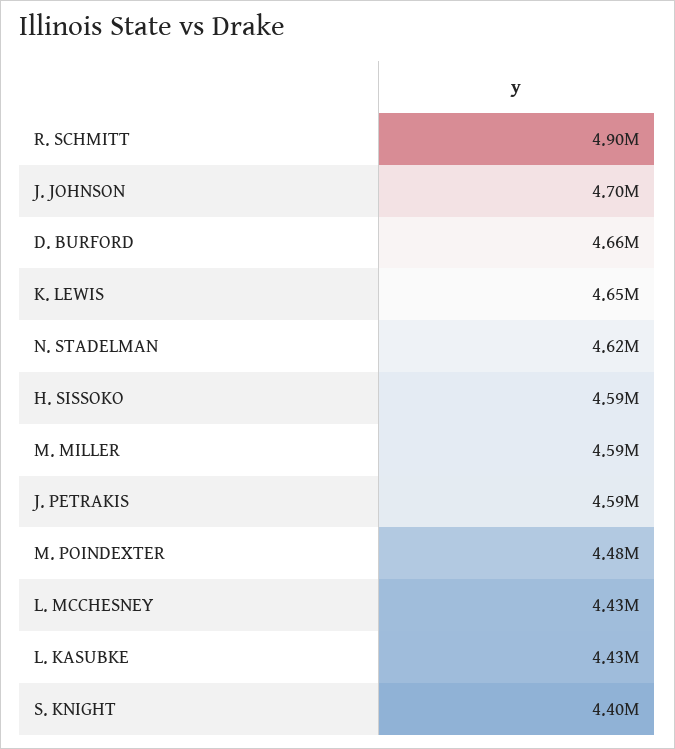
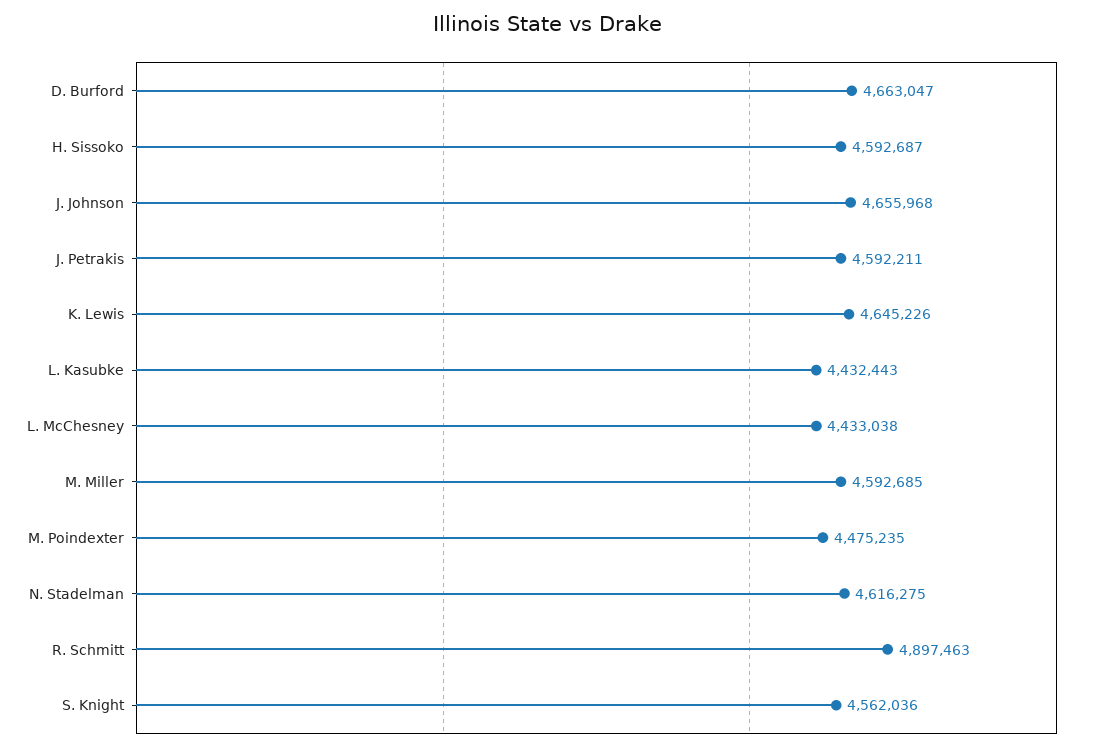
  {
    "R. SCHMITT": 4897463,
-   "J. JOHNSON": 4700000,
+   "J. JOHNSON": 4655968,
    "D. BURFORD": 4663047,
    "K. LEWIS": 4645226,
    "N. STADELMAN": 4616275,
    "H. SISSOKO": 4592687,
    "M. MILLER": 4592685,
    "J. PETRAKIS": 4592211,
    "M. POINDEXTER": 4475235,
    "L. MCCHESNEY": 4433038,
    "L. KASUBKE": 4432443,
-   "S. KNIGHT": 4400000
+   "S. KNIGHT": 4562036
  }

